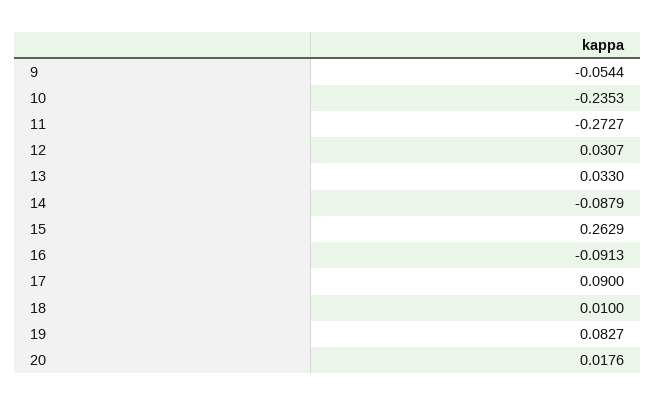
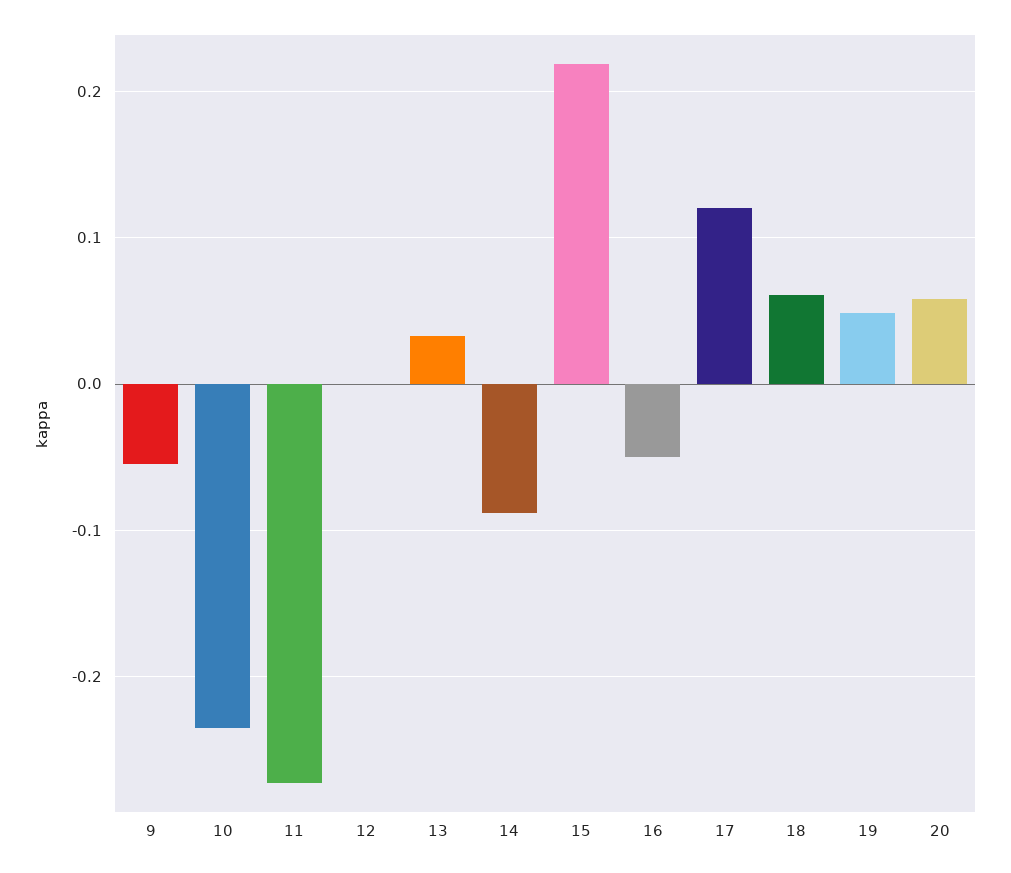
  {
    "9": -0.0544,
    "10": -0.2353,
    "11": -0.2727,
-   "12": 0.0307,
+   "12": 0,
    "13": 0.033,
    "14": -0.0879,
-   "15": 0.2629,
+   "15": 0.22,
-   "16": -0.0913,
+   "16": -0.05,
-   "17": 0.09,
+   "17": 0.12,
-   "18": 0.01,
+   "18": 0.06,
-   "19": 0.0827,
+   "19": 0.05,
-   "20": 0.0176
+   "20": 0.06
  }

